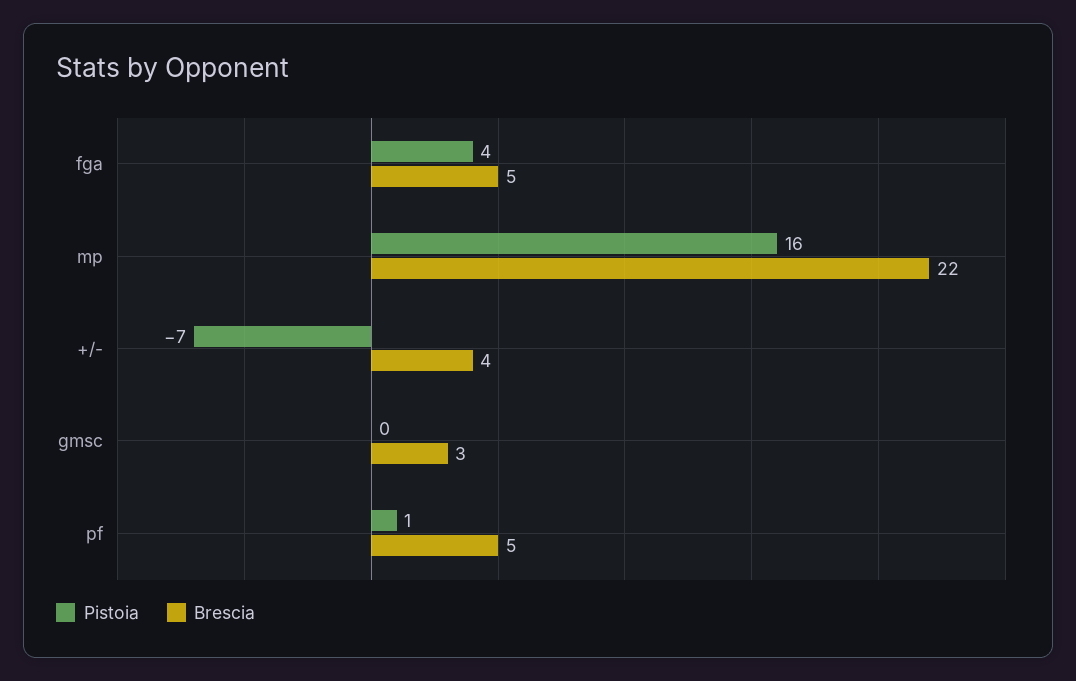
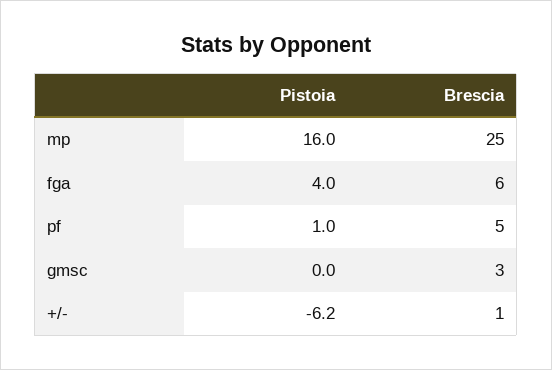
  {
    "Pistoia": {
      "fga": 4,
      "mp": 16,
-     "+/-": -7,
+     "+/-": -6.2,
      "gmsc": 0,
      "pf": 1
    },
    "Brescia": {
-     "fga": 5,
+     "fga": 6,
-     "mp": 22,
+     "mp": 25,
-     "+/-": 4,
+     "+/-": 1,
      "gmsc": 3,
      "pf": 5
    }
  }

